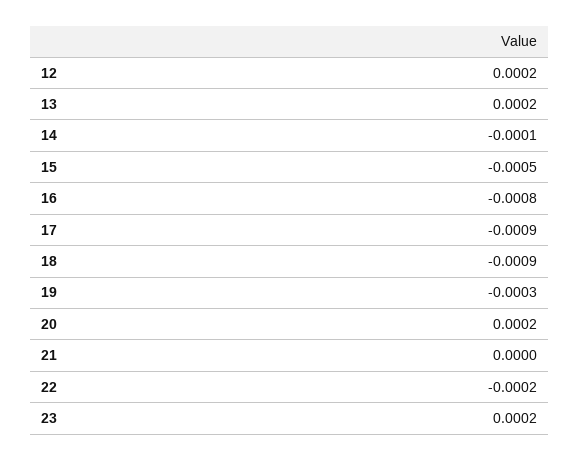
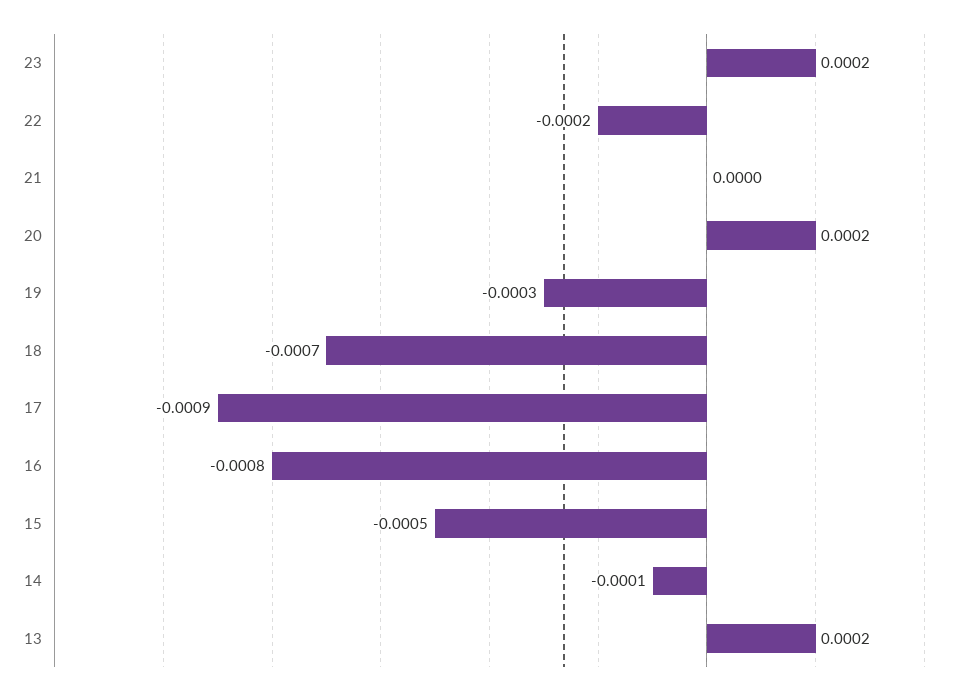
  {
-   "12": 0.0002,
    "13": 0.0002,
    "14": -0.0001,
    "15": -0.0005,
    "16": -0.0008,
    "17": -0.0009,
-   "18": -0.0009,
+   "18": -0.0007,
    "19": -0.0003,
    "20": 0.0002,
    "21": 0,
    "22": -0.0002,
    "23": 0.0002
  }

